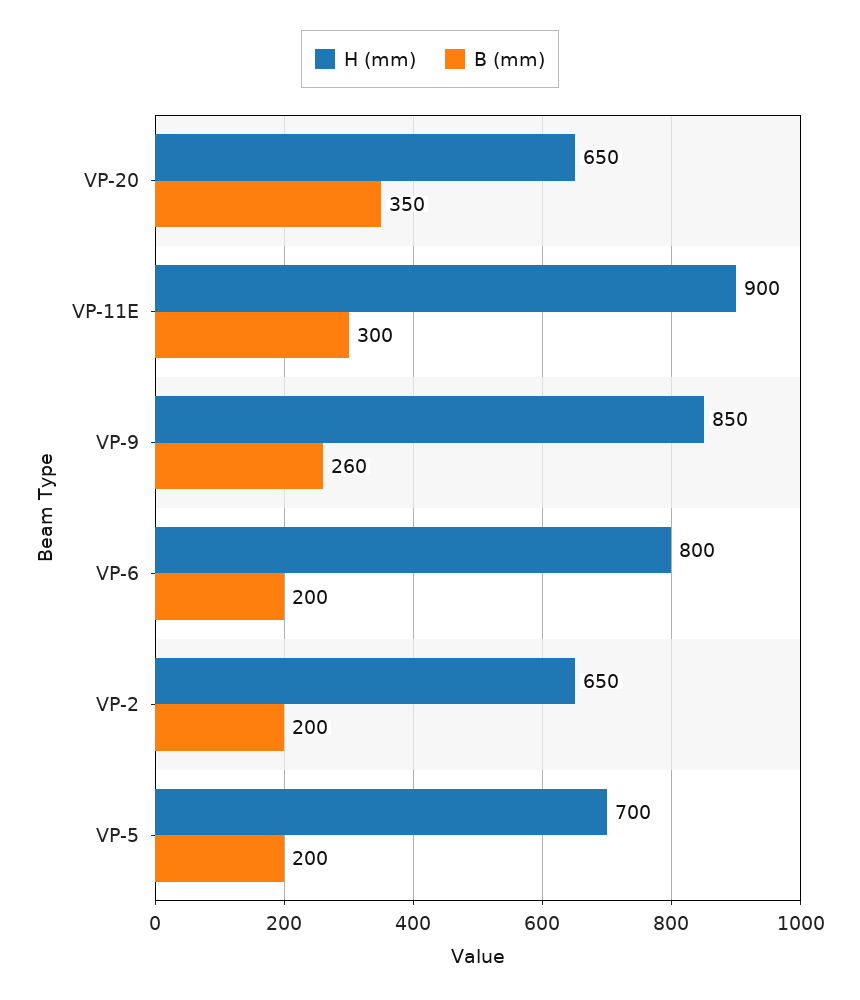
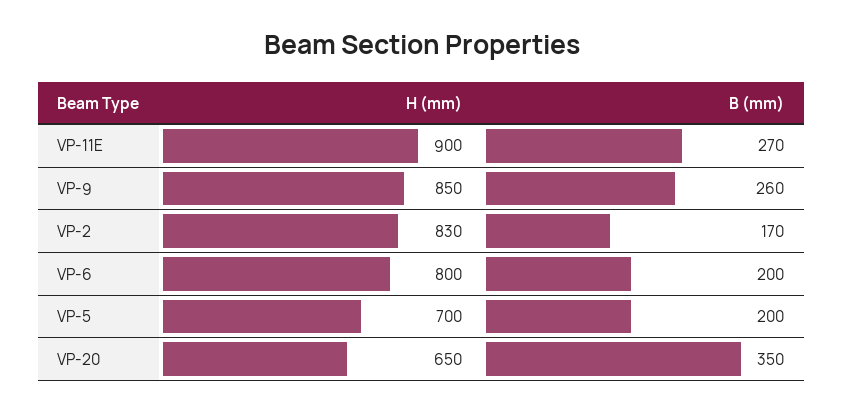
  {
    "H (mm)": {
      "VP-20": 650,
      "VP-11E": 900,
      "VP-9": 850,
      "VP-6": 800,
-     "VP-2": 650,
+     "VP-2": 830,
      "VP-5": 700
    },
    "B (mm)": {
      "VP-20": 350,
-     "VP-11E": 300,
+     "VP-11E": 270,
      "VP-9": 260,
      "VP-6": 200,
-     "VP-2": 200,
+     "VP-2": 170,
      "VP-5": 200
    }
  }

